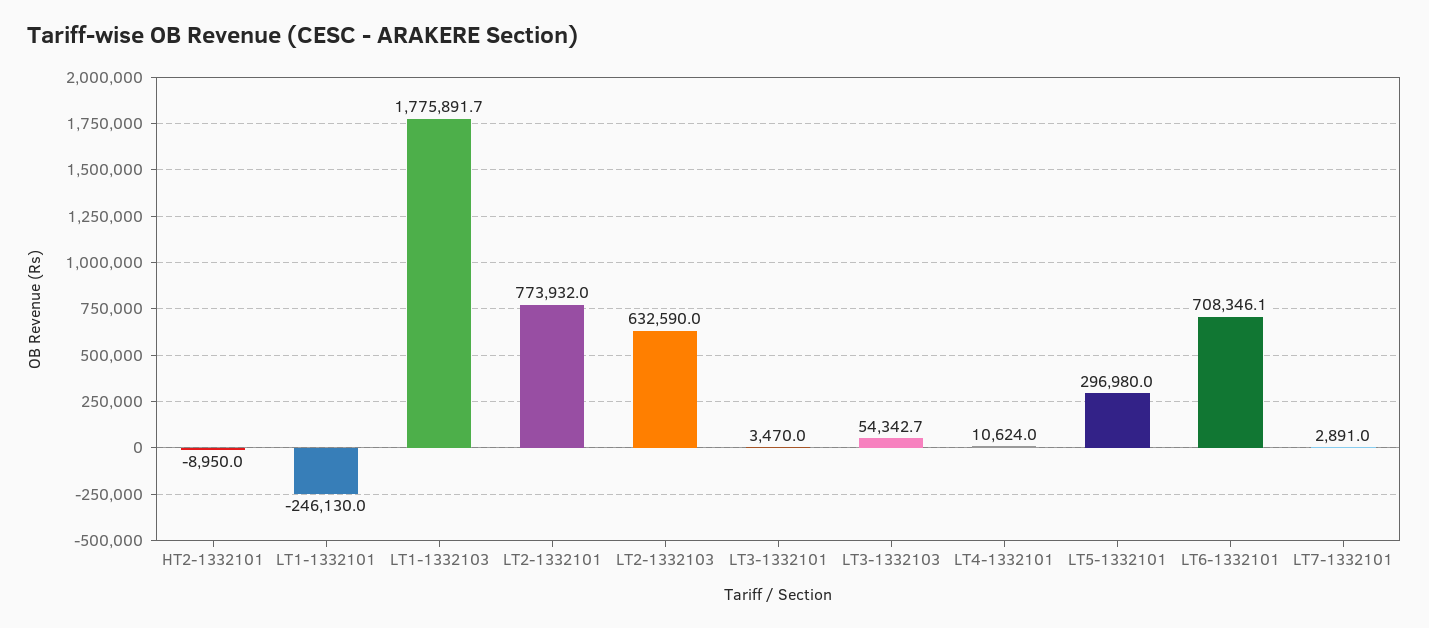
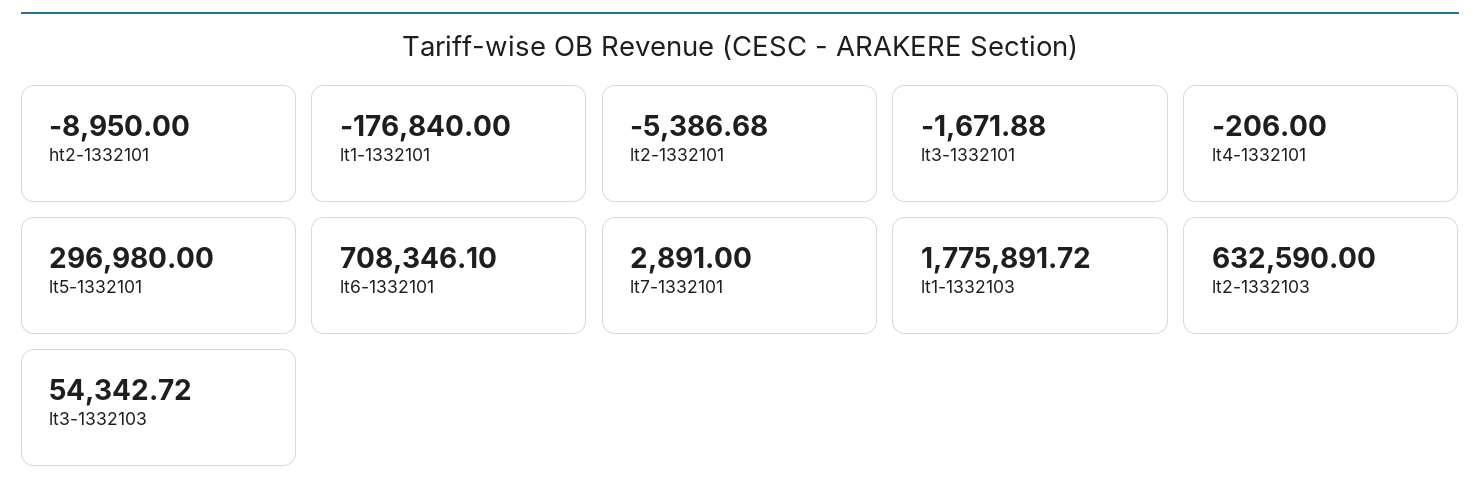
  {
    "HT2-1332101": -8950,
-   "LT1-1332101": -246130,
+   "LT1-1332101": -176840,
    "LT1-1332103": 1775891.72,
-   "LT2-1332101": 773932,
+   "LT2-1332101": -5386.68,
    "LT2-1332103": 632590,
-   "LT3-1332101": 3470,
+   "LT3-1332101": -1671.88,
    "LT3-1332103": 54342.72,
-   "LT4-1332101": 10624,
+   "LT4-1332101": -206,
    "LT5-1332101": 296980,
    "LT6-1332101": 708346.1,
    "LT7-1332101": 2891
  }

